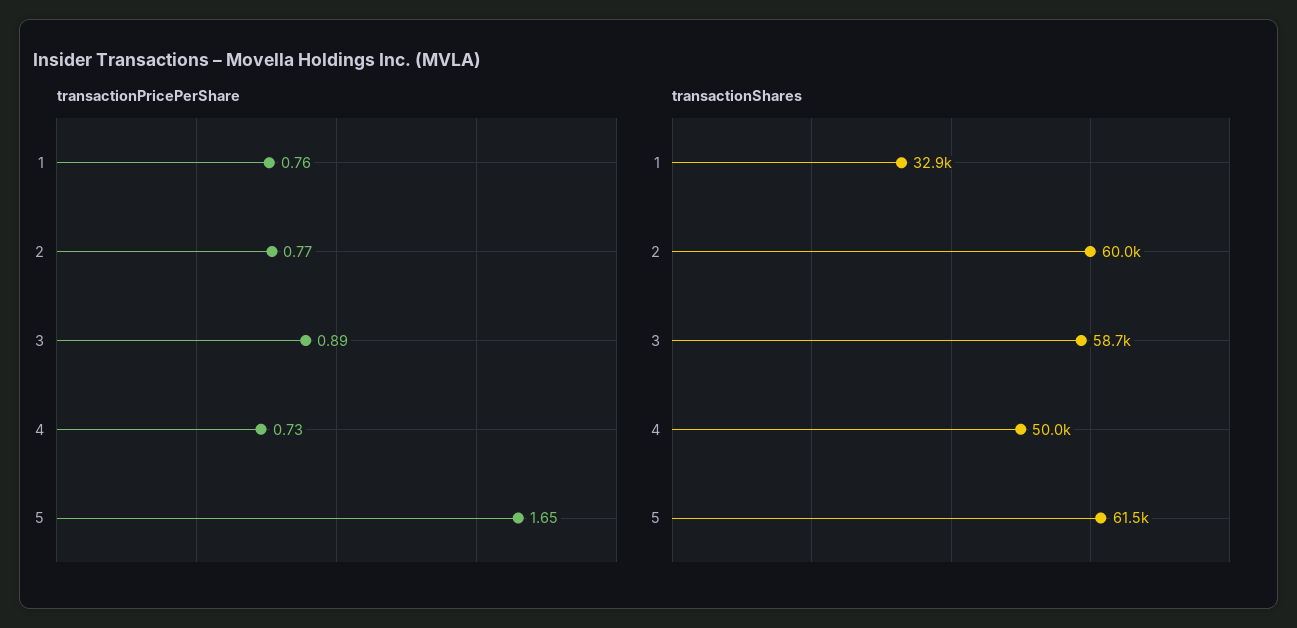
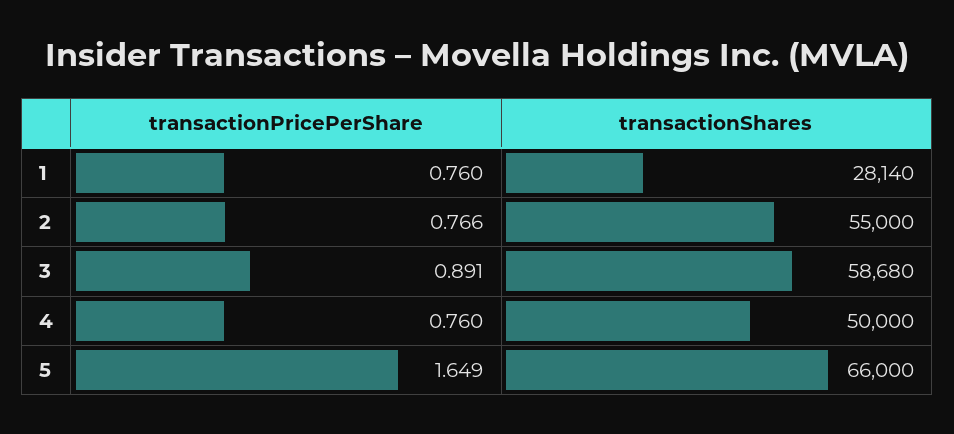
  {
    "transactionPricePerShare": {
      "1": 0.76,
      "2": 0.766,
      "3": 0.891,
-     "4": 0.73,
+     "4": 0.76,
      "5": 1.649
    },
    "transactionShares": {
-     "1": 32900,
+     "1": 28140,
-     "2": 60000,
+     "2": 55000,
      "3": 58680,
      "4": 50000,
-     "5": 61500
+     "5": 66000
    }
  }

